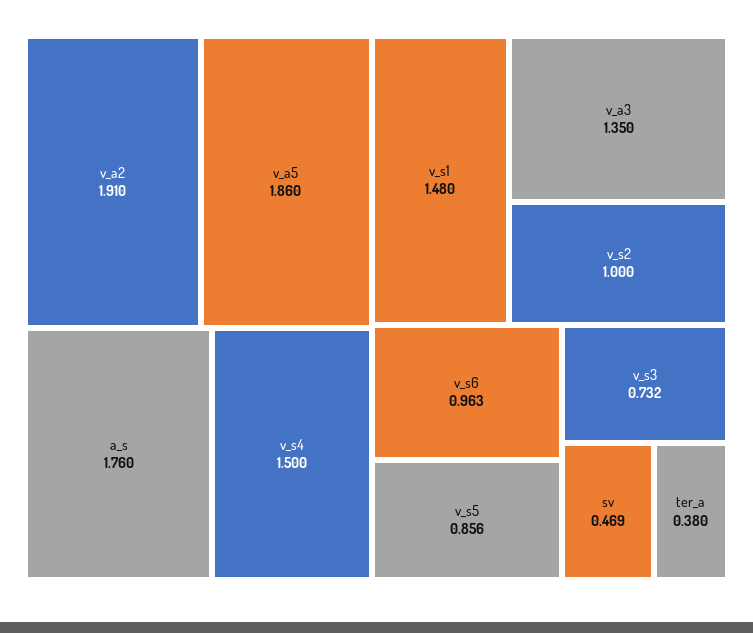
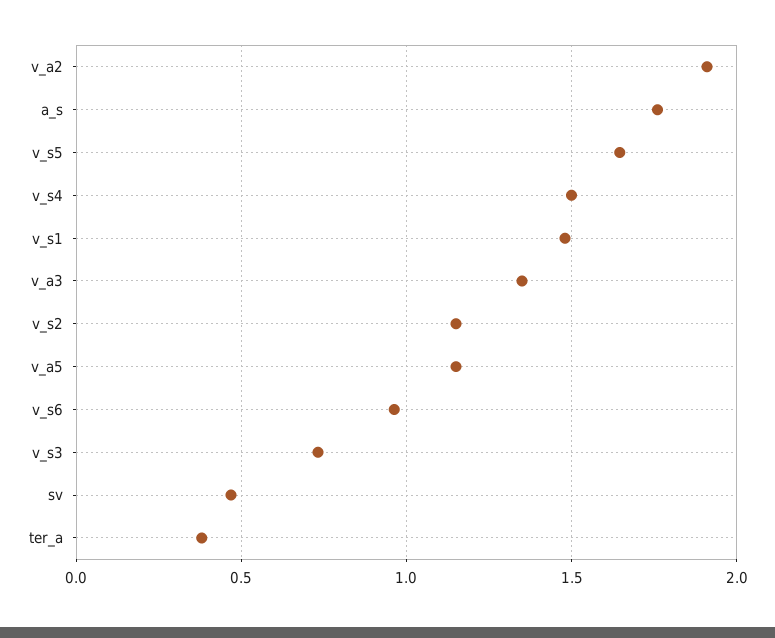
  {
    "v_a2": 1.91,
-   "v_a5": 1.86,
+   "v_a5": 1.15,
    "a_s": 1.76,
    "v_s4": 1.5,
    "v_s1": 1.48,
    "v_a3": 1.35,
-   "v_s2": 1,
+   "v_s2": 1.15,
    "v_s6": 0.963,
-   "v_s5": 0.856,
+   "v_s5": 1.65,
    "v_s3": 0.732,
    "sv": 0.469,
    "ter_a": 0.38
  }

